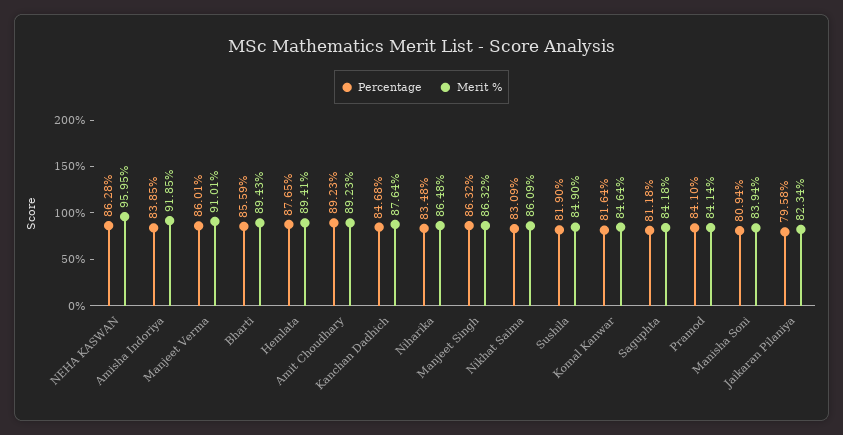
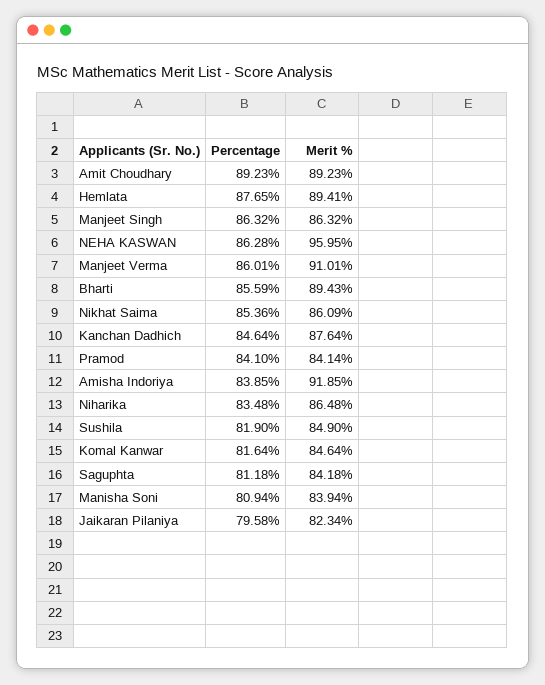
  {
    "Percentage": {
      "NEHA KASWAN": 86.28,
      "Amisha Indoriya": 83.85,
      "Manjeet Verma": 86.01,
      "Bharti": 85.59,
      "Hemlata": 87.65,
      "Amit Choudhary": 89.23,
-     "Kanchan Dadhich": 84.68,
+     "Kanchan Dadhich": 84.64,
      "Niharika": 83.48,
      "Manjeet Singh": 86.32,
-     "Nikhat Saima": 83.09,
+     "Nikhat Saima": 85.36,
      "Sushila": 81.9,
      "Komal Kanwar": 81.64,
      "Saguphta": 81.18,
      "Pramod": 84.1,
      "Manisha Soni": 80.94,
      "Jaikaran Pilaniya": 79.58
    },
    "Merit %": {
      "NEHA KASWAN": 95.95,
      "Amisha Indoriya": 91.85,
      "Manjeet Verma": 91.01,
      "Bharti": 89.43,
      "Hemlata": 89.41,
      "Amit Choudhary": 89.23,
      "Kanchan Dadhich": 87.64,
      "Niharika": 86.48,
      "Manjeet Singh": 86.32,
      "Nikhat Saima": 86.09,
      "Sushila": 84.9,
      "Komal Kanwar": 84.64,
      "Saguphta": 84.18,
      "Pramod": 84.14,
      "Manisha Soni": 83.94,
      "Jaikaran Pilaniya": 82.34
    }
  }

